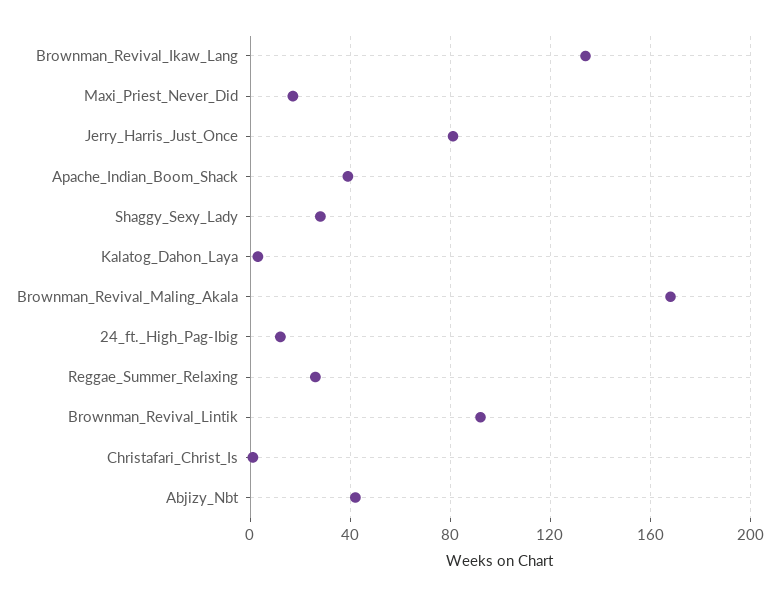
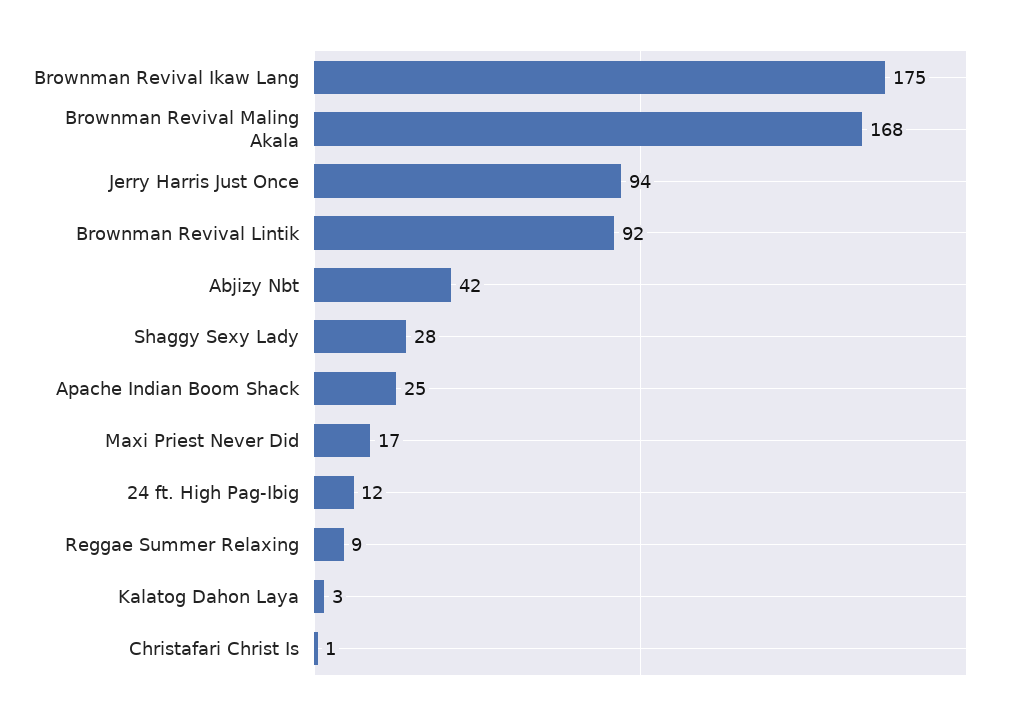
  {
-   "Brownman_Revival_Ikaw_Lang": 135,
+   "Brownman_Revival_Ikaw_Lang": 175,
    "Maxi_Priest_Never_Did": 17,
-   "Jerry_Harris_Just_Once": 80,
+   "Jerry_Harris_Just_Once": 94,
-   "Apache_Indian_Boom_Shack": 40,
+   "Apache_Indian_Boom_Shack": 25,
    "Shaggy_Sexy_Lady": 28,
    "Kalatog_Dahon_Laya": 3,
    "Brownman_Revival_Maling_Akala": 168,
    "24_ft._High_Pag-Ibig": 12,
-   "Reggae_Summer_Relaxing": 25,
+   "Reggae_Summer_Relaxing": 9,
    "Brownman_Revival_Lintik": 92,
    "Christafari_Christ_Is": 1,
    "Abjizy_Nbt": 42
  }

